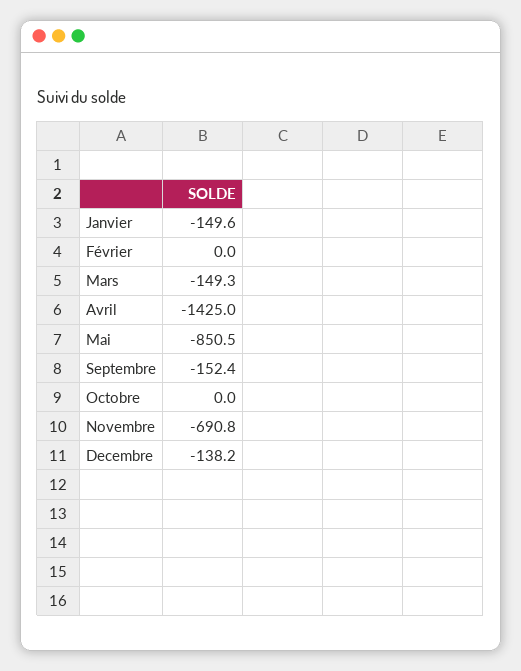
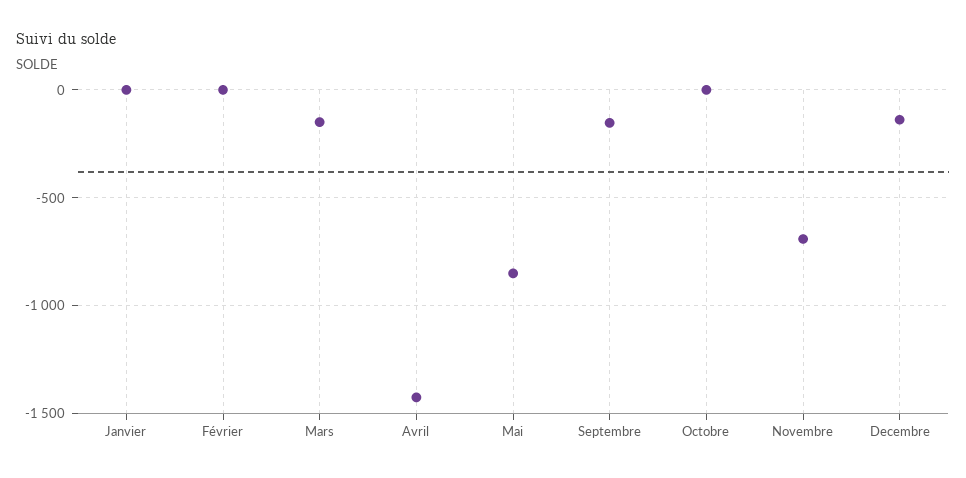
  {
-   "Janvier": -149.6,
+   "Janvier": 0,
    "Février": 0,
    "Mars": -149.3,
    "Avril": -1425,
    "Mai": -850.5,
    "Septembre": -152.4,
    "Octobre": 0,
    "Novembre": -690.8,
    "Decembre": -138.2
  }

